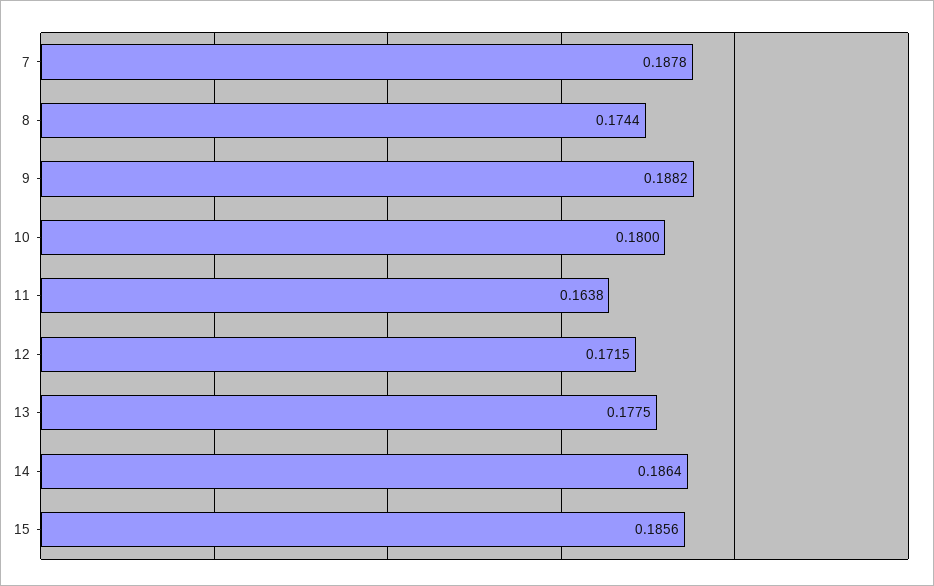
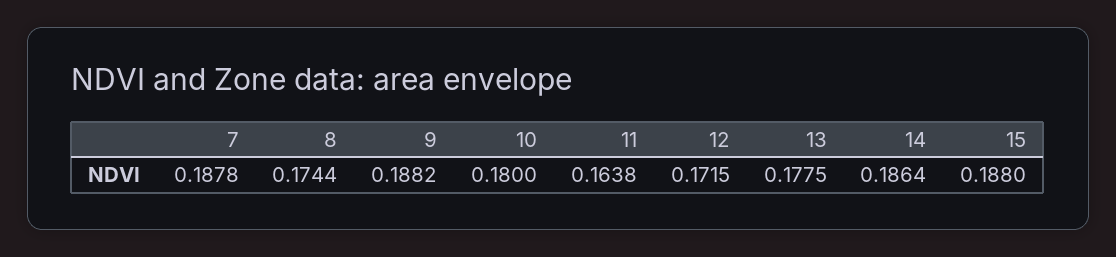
  {
    "7": 0.1878,
    "8": 0.1744,
    "9": 0.1882,
    "10": 0.18,
    "11": 0.1638,
    "12": 0.1715,
    "13": 0.1775,
    "14": 0.1864,
-   "15": 0.1856
+   "15": 0.188
  }

